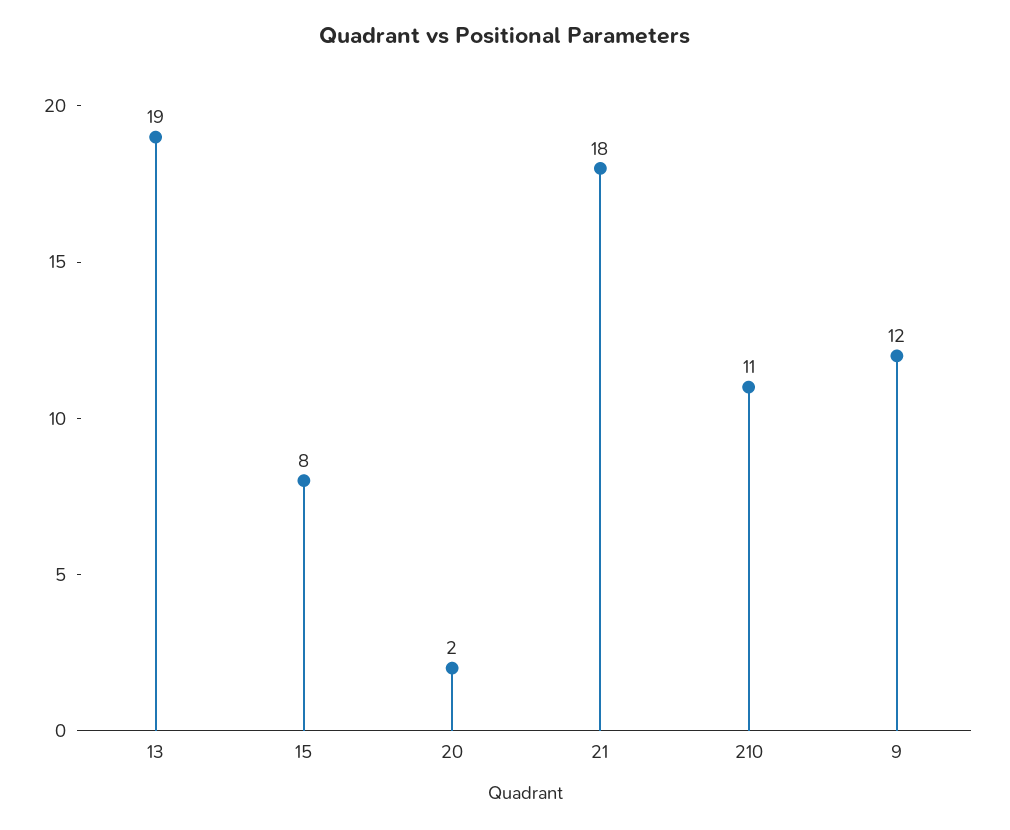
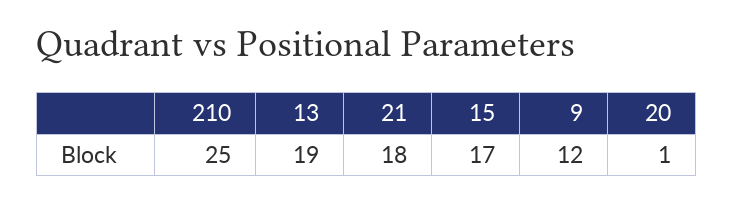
  {
    "13": 19,
-   "15": 8,
+   "15": 17,
-   "20": 2,
+   "20": 1,
    "21": 18,
-   "210": 11,
+   "210": 25,
    "9": 12
  }

